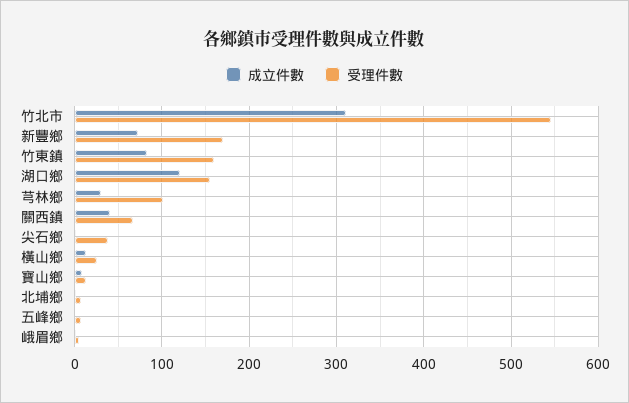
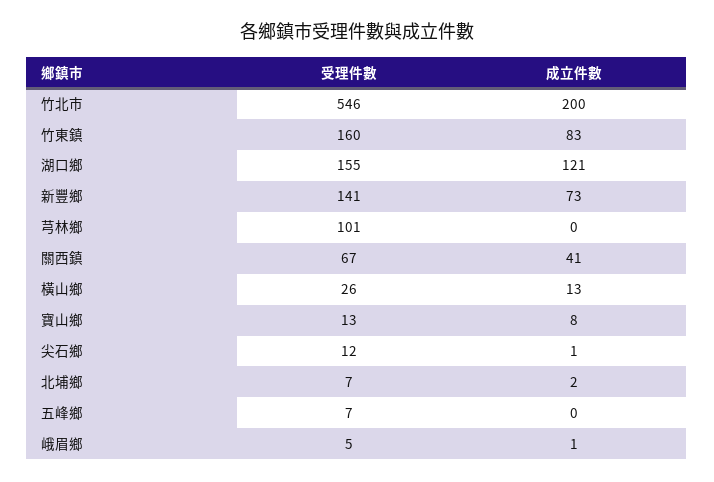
  {
    "成立件數": {
-     "竹北市": 310,
+     "竹北市": 200,
      "新豐鄉": 73,
      "竹東鎮": 83,
      "湖口鄉": 121,
-     "芎林鄉": 30,
+     "芎林鄉": 0,
      "關西鎮": 41,
      "尖石鄉": 1,
      "橫山鄉": 13,
      "寶山鄉": 8,
      "北埔鄉": 2,
      "五峰鄉": 0,
      "峨眉鄉": 1
    },
    "受理件數": {
      "竹北市": 546,
-     "新豐鄉": 170,
+     "新豐鄉": 141,
      "竹東鎮": 160,
      "湖口鄉": 155,
      "芎林鄉": 101,
      "關西鎮": 67,
-     "尖石鄉": 40,
+     "尖石鄉": 12,
      "橫山鄉": 26,
      "寶山鄉": 13,
      "北埔鄉": 7,
      "五峰鄉": 7,
      "峨眉鄉": 5
    }
  }

